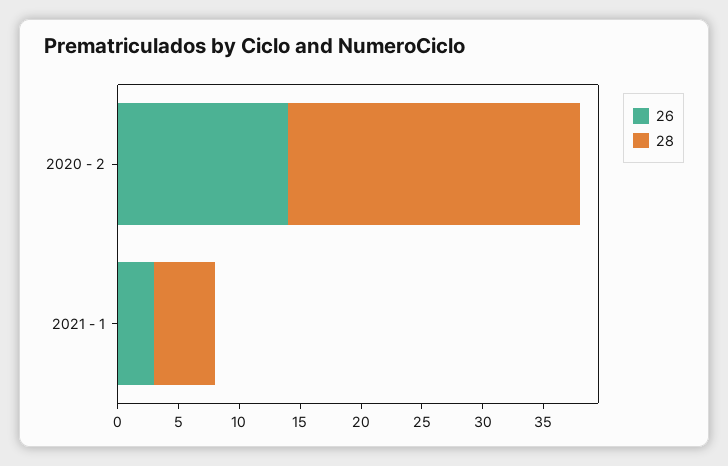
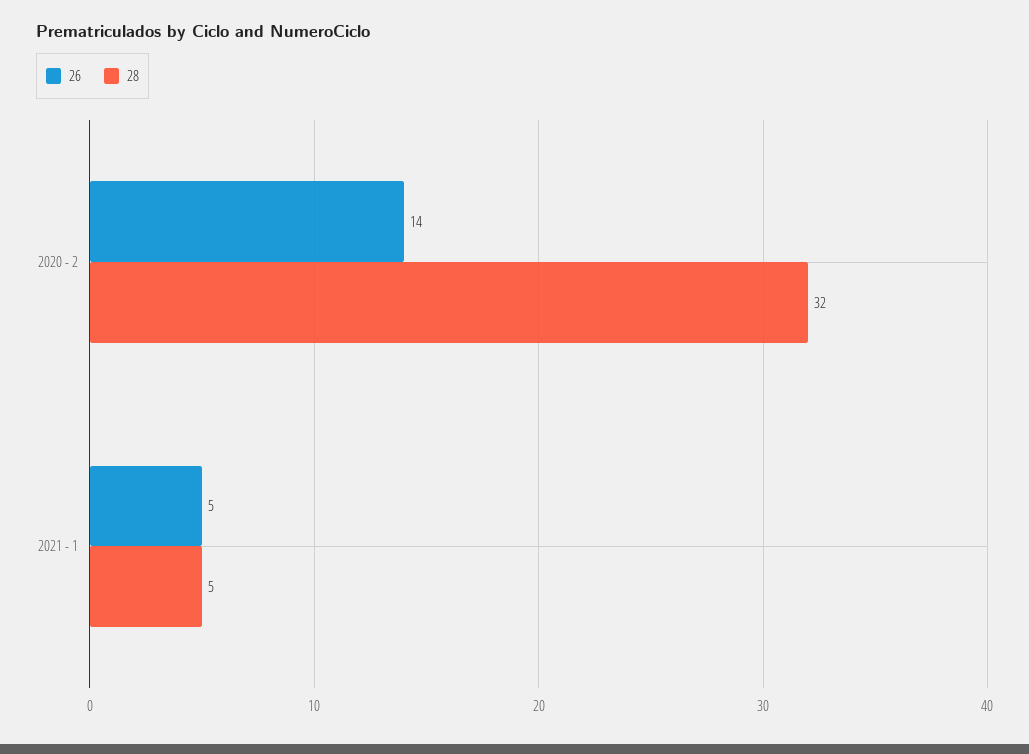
  {
    "26": {
      "2020 - 2": 14,
-     "2021 - 1": 3
+     "2021 - 1": 5
    },
    "28": {
-     "2020 - 2": 24,
+     "2020 - 2": 32,
      "2021 - 1": 5
    }
  }

